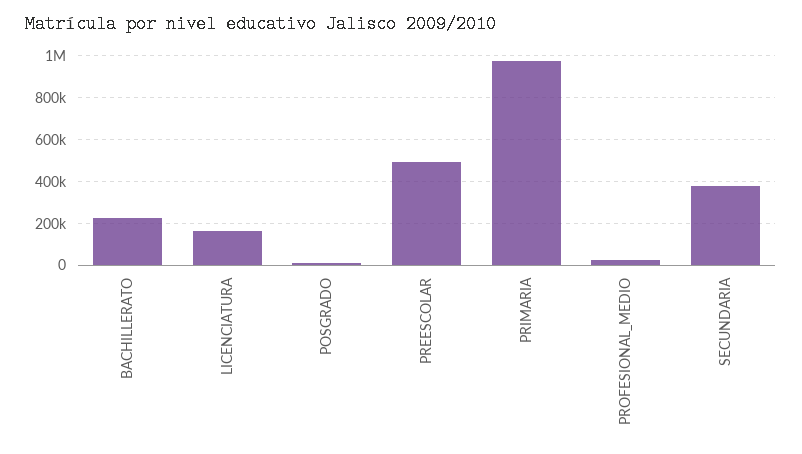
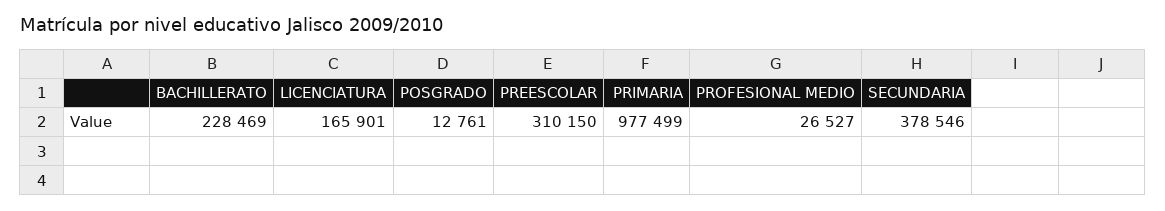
  {
    "BACHILLERATO": 228469,
    "LICENCIATURA": 165901,
    "POSGRADO": 12761,
-   "PREESCOLAR": 500000,
+   "PREESCOLAR": 310150,
    "PRIMARIA": 977499,
    "PROFESIONAL_MEDIO": 26527,
    "SECUNDARIA": 378546
  }

